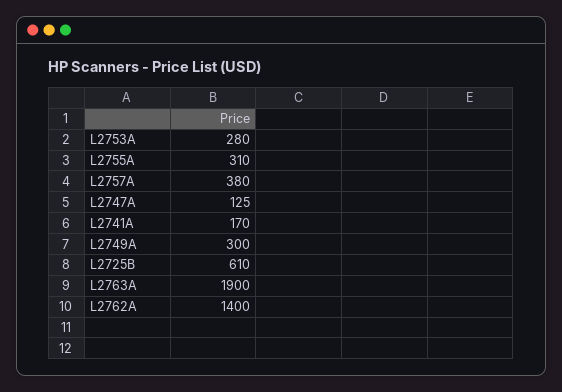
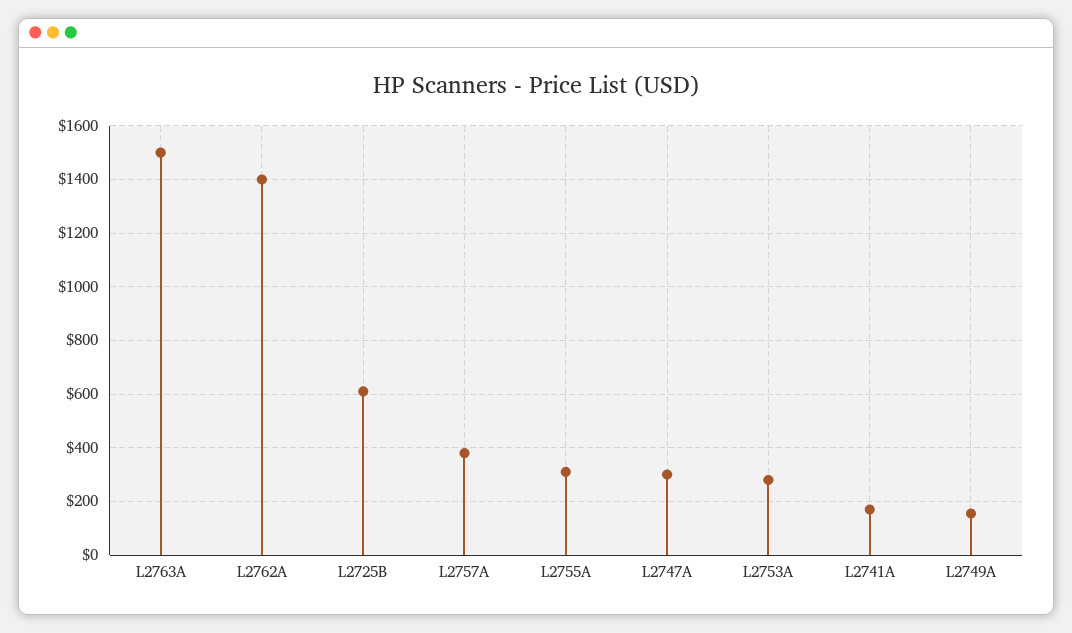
  {
    "L2753A": 280,
    "L2755A": 310,
    "L2757A": 380,
-   "L2747A": 125,
+   "L2747A": 300,
    "L2741A": 170,
-   "L2749A": 300,
+   "L2749A": 150,
    "L2725B": 610,
-   "L2763A": 1900,
+   "L2763A": 1500,
    "L2762A": 1400
  }

